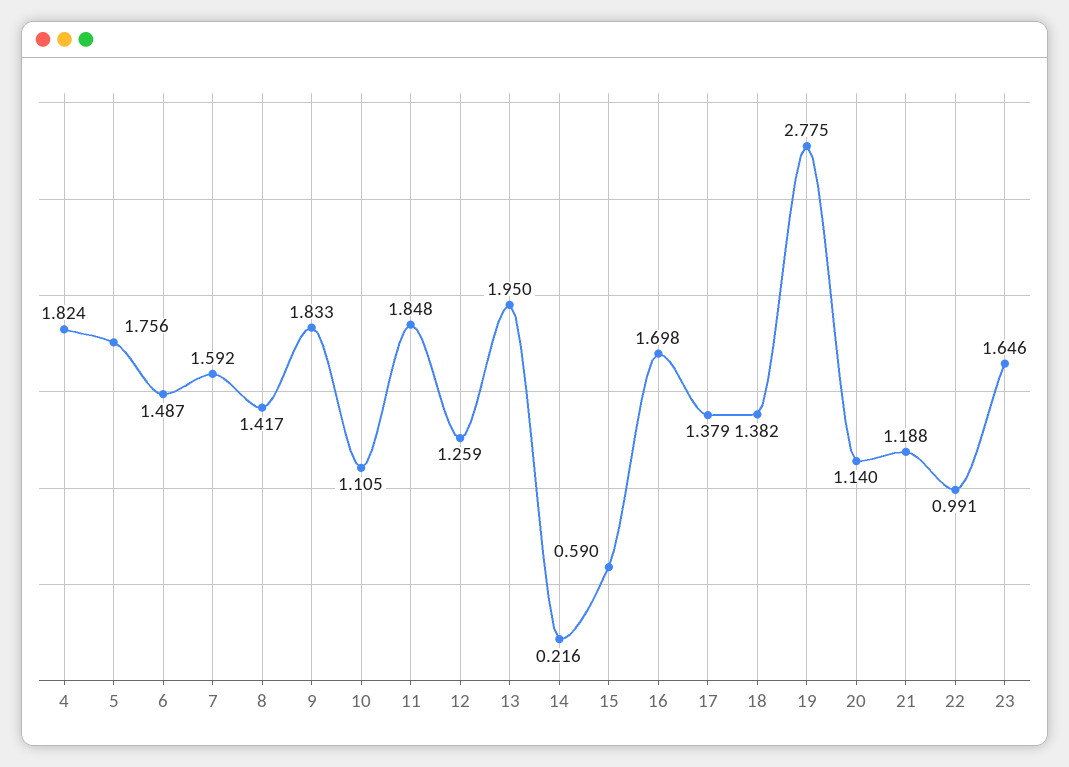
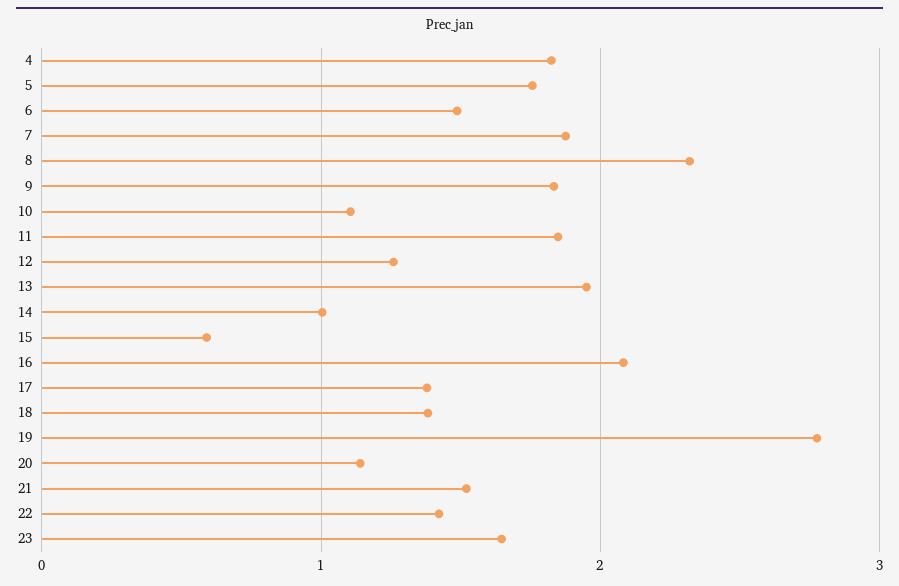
  {
    "4": 1.824,
    "5": 1.756,
    "6": 1.487,
-   "7": 1.592,
+   "7": 1.9,
-   "8": 1.417,
+   "8": 2.3,
    "9": 1.833,
    "10": 1.105,
    "11": 1.848,
    "12": 1.259,
    "13": 1.95,
-   "14": 0.216,
+   "14": 1,
    "15": 0.59,
-   "16": 1.698,
+   "16": 2.1,
    "17": 1.379,
    "18": 1.382,
    "19": 2.775,
    "20": 1.14,
-   "21": 1.188,
+   "21": 1.5,
-   "22": 0.991,
+   "22": 1.4,
    "23": 1.646
  }

